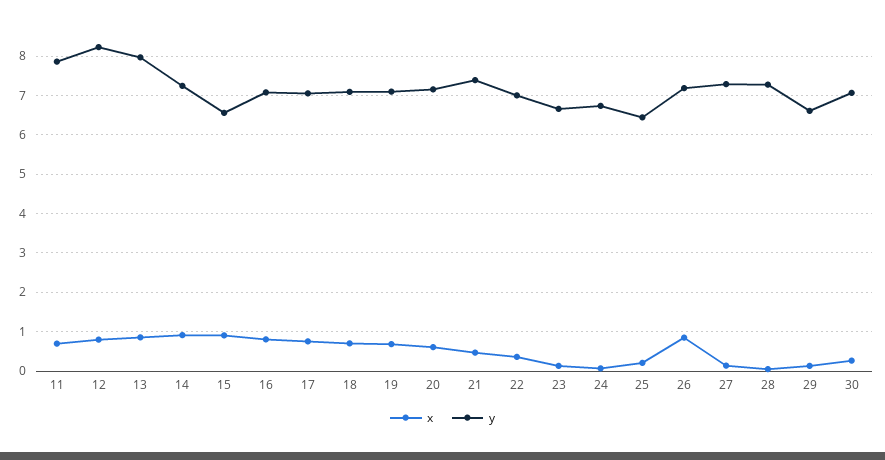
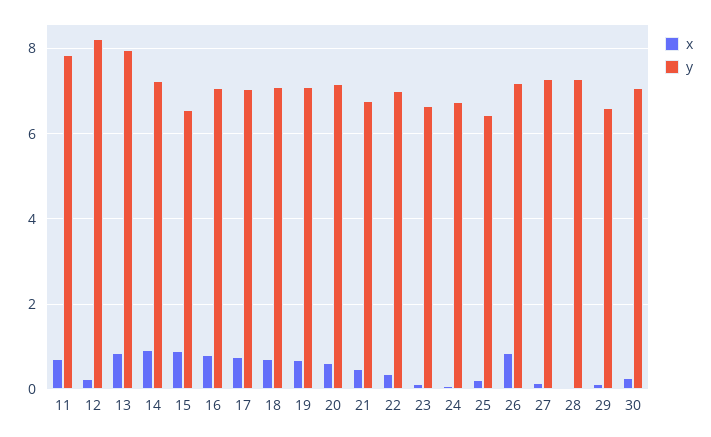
  {
    "x": {
      "11": 0.6,
-     "12": 0.8,
+     "12": 0.2,
      "13": 0.8,
      "14": 1,
      "15": 1,
      "16": 0.8,
      "17": 0.8,
      "18": 0.8,
      "19": 0.6,
      "20": 0.6,
      "21": 0.4,
      "22": 0.4,
      "23": 0.2,
      "24": 0,
      "25": 0.2,
      "26": 0.8,
      "27": 0.2,
      "28": 0,
      "29": 0.2,
      "30": 0.2
    },
    "y": {
      "11": 7.8,
      "12": 8.2,
      "13": 8,
      "14": 7.2,
      "15": 6.6,
      "16": 7,
      "17": 7,
      "18": 7,
      "19": 7,
      "20": 7.2,
-     "21": 7.4,
+     "21": 6.8,
      "22": 7,
      "23": 6.6,
      "24": 6.8,
      "25": 6.4,
      "26": 7.2,
      "27": 7.2,
      "28": 7.2,
      "29": 6.6,
      "30": 7
    }
  }

